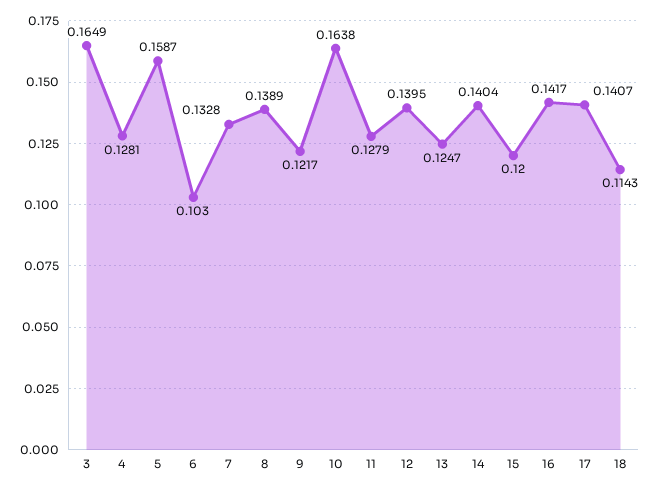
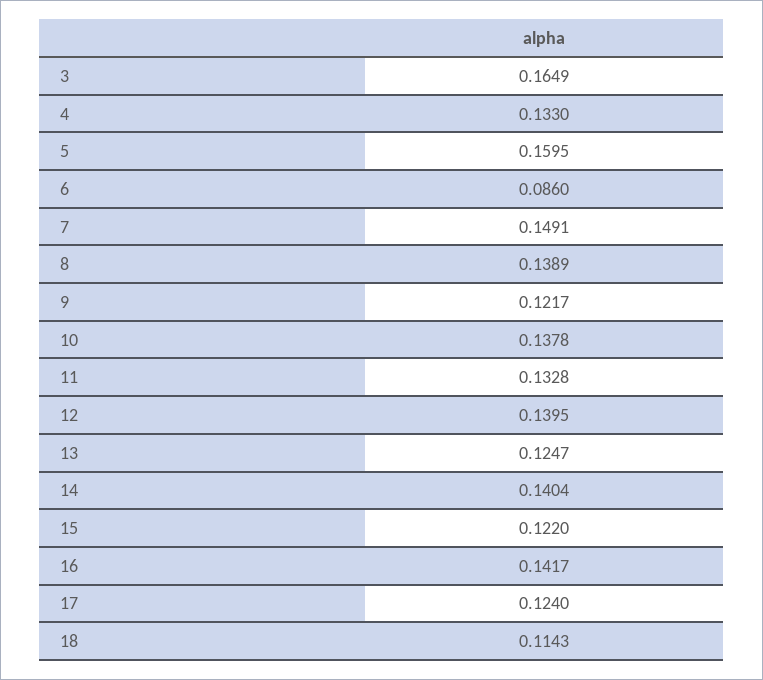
  {
    "3": 0.1649,
-   "4": 0.1281,
+   "4": 0.133,
-   "5": 0.1587,
+   "5": 0.1595,
-   "6": 0.103,
+   "6": 0.086,
-   "7": 0.1328,
+   "7": 0.1491,
    "8": 0.1389,
    "9": 0.1217,
-   "10": 0.1638,
+   "10": 0.1378,
-   "11": 0.1279,
+   "11": 0.1328,
    "12": 0.1395,
    "13": 0.1247,
    "14": 0.1404,
-   "15": 0.12,
+   "15": 0.122,
    "16": 0.1417,
-   "17": 0.1407,
+   "17": 0.124,
    "18": 0.1143
  }

